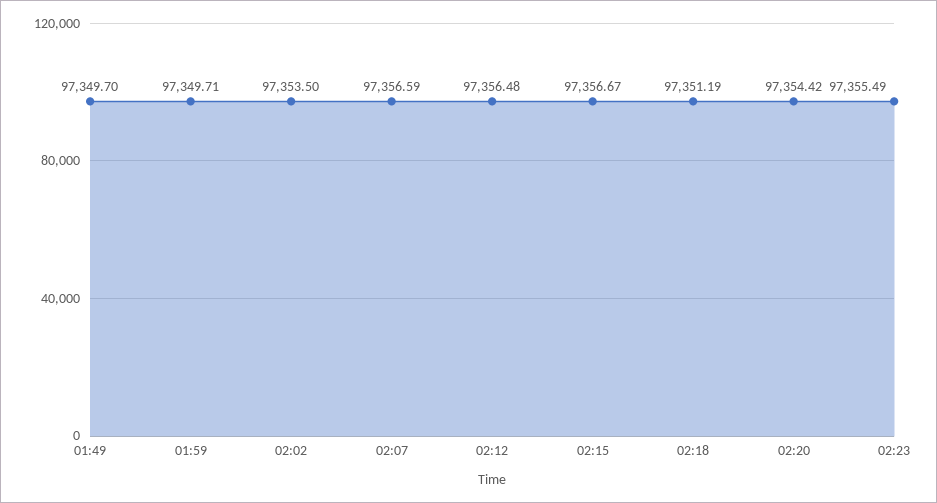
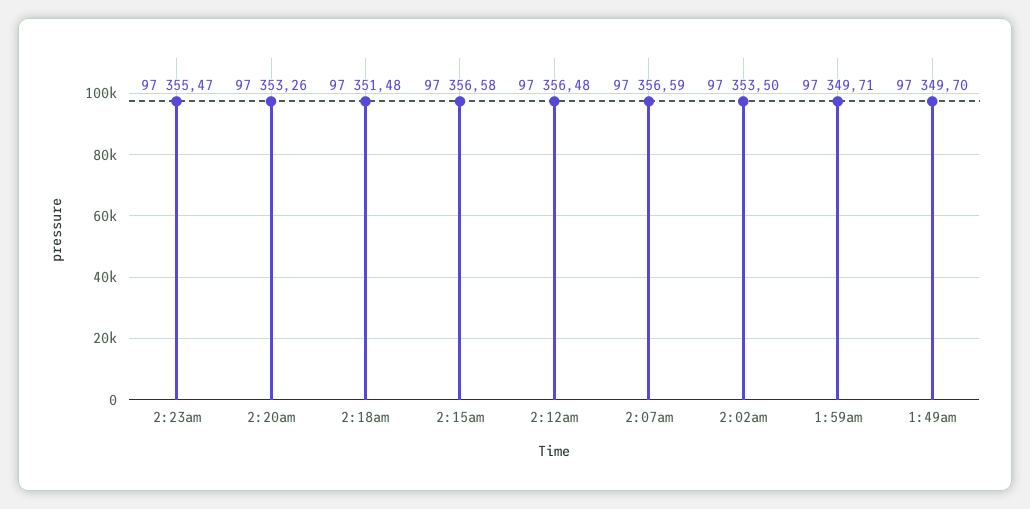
  {
    "01:49": 97349.7,
    "01:59": 97349.71,
    "02:02": 97353.5,
    "02:07": 97356.59,
    "02:12": 97356.48,
-   "02:15": 97356.67,
+   "02:15": 97356.58,
-   "02:18": 97351.19,
+   "02:18": 97351.48,
-   "02:20": 97354.42,
+   "02:20": 97353.26,
-   "02:23": 97355.49
+   "02:23": 97355.47
  }

